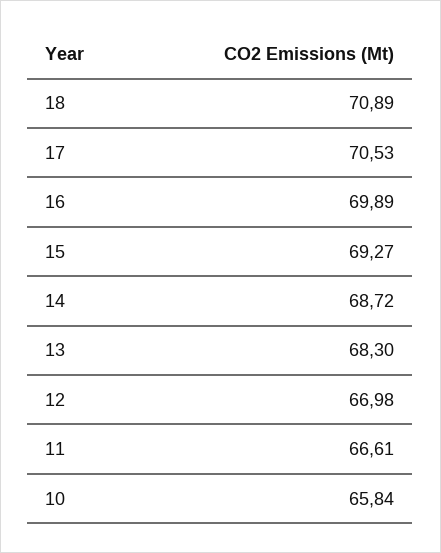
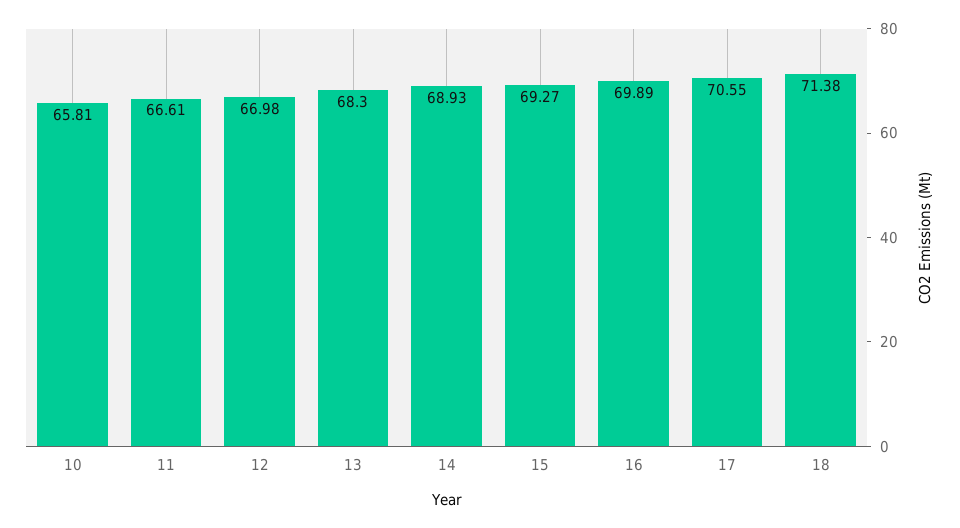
  {
-   "18": 70.89,
+   "18": 71.38,
-   "17": 70.53,
+   "17": 70.55,
    "16": 69.89,
    "15": 69.27,
-   "14": 68.72,
+   "14": 68.93,
    "13": 68.3,
    "12": 66.98,
    "11": 66.61,
-   "10": 65.84
+   "10": 65.81
  }

